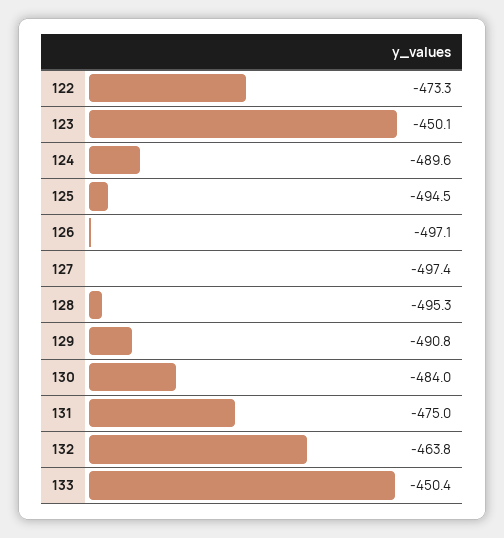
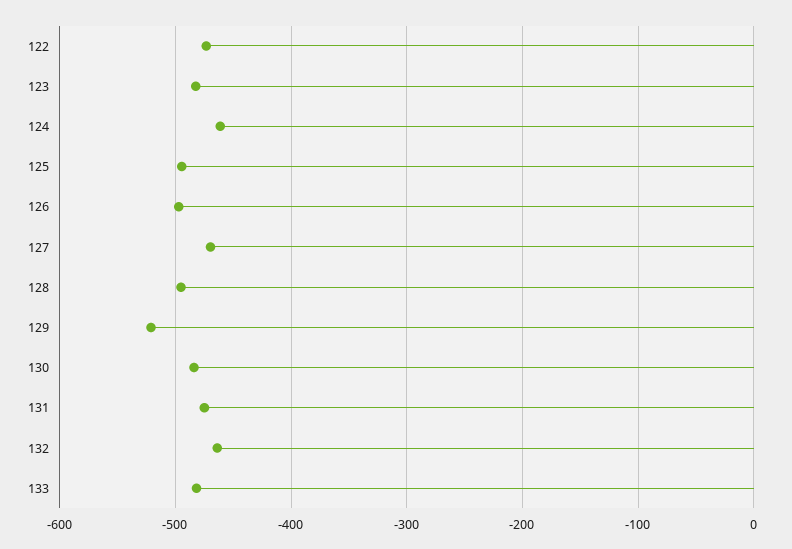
  {
    "122": -473.3,
-   "123": -450.1,
+   "123": -480,
-   "124": -489.6,
+   "124": -460,
    "125": -494.5,
    "126": -497.1,
-   "127": -497.4,
+   "127": -470,
    "128": -495.3,
-   "129": -490.8,
+   "129": -520,
    "130": -484,
    "131": -475,
    "132": -463.8,
-   "133": -450.4
+   "133": -480
  }

